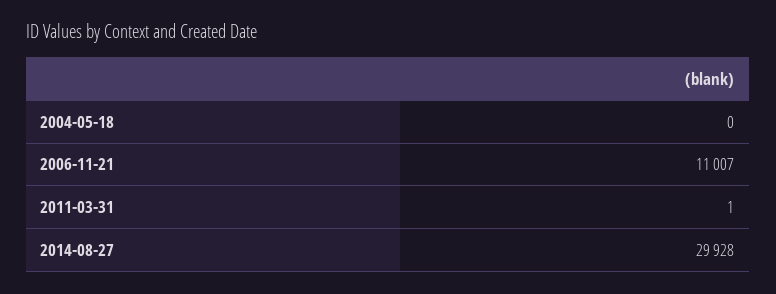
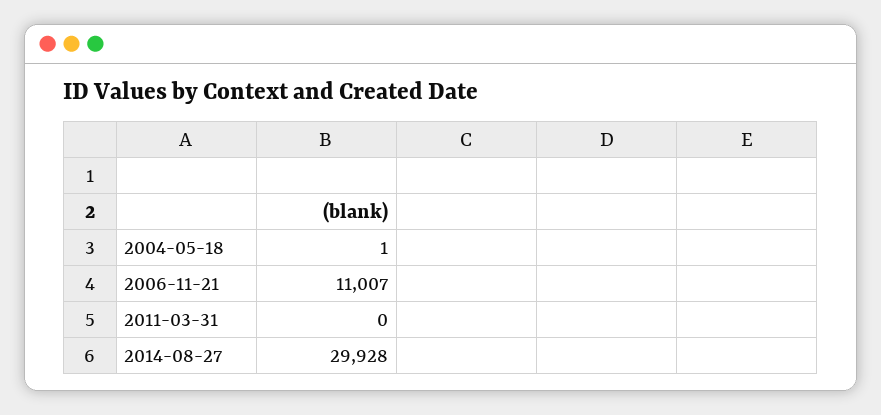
  {
-   "2004-05-18": 0,
+   "2004-05-18": 1,
    "2006-11-21": 11007,
-   "2011-03-31": 1,
+   "2011-03-31": 0,
    "2014-08-27": 29928
  }

